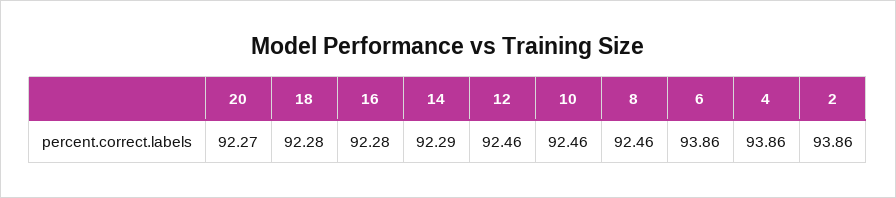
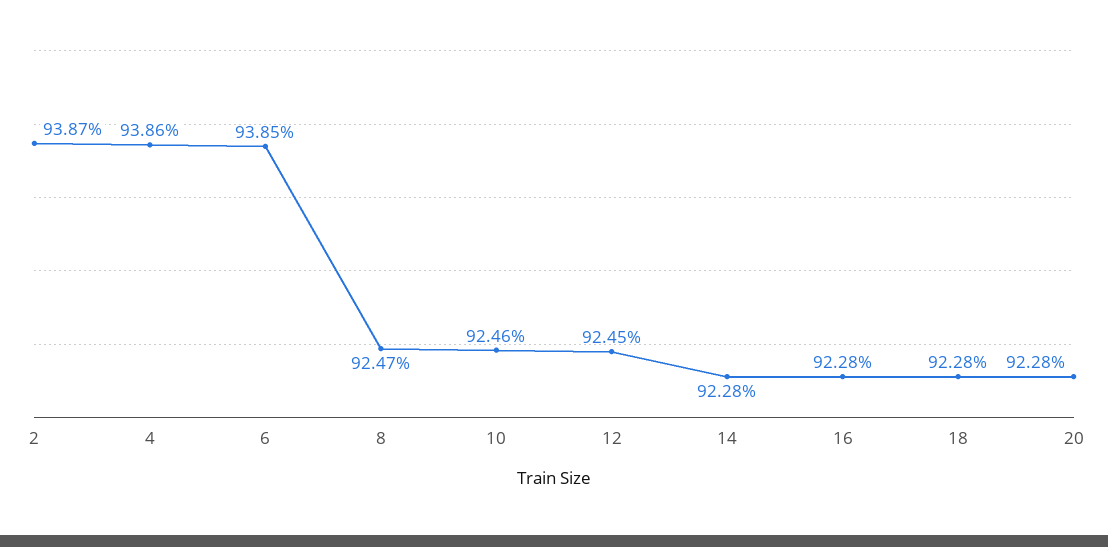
  {
-   "20": 92.27,
+   "20": 92.28,
    "18": 92.28,
    "16": 92.28,
-   "14": 92.29,
+   "14": 92.28,
-   "12": 92.46,
+   "12": 92.45,
    "10": 92.46,
-   "8": 92.46,
+   "8": 92.47,
-   "6": 93.86,
+   "6": 93.85,
    "4": 93.86,
-   "2": 93.86
+   "2": 93.87
  }

